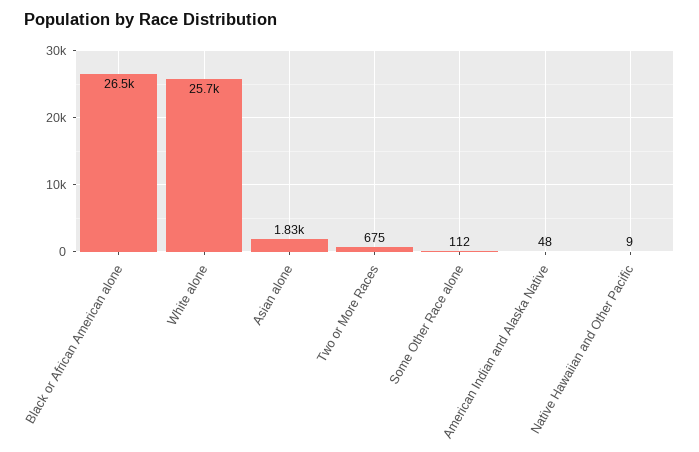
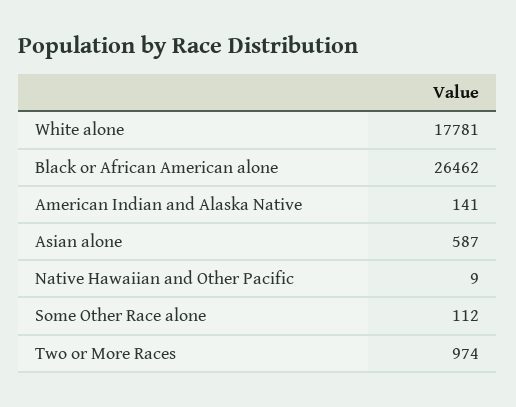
  {
    "Black or African American alone": 26462,
-   "White alone": 25700,
+   "White alone": 17781,
-   "Asian alone": 1830,
+   "Asian alone": 587,
-   "Two or More Races": 675,
+   "Two or More Races": 974,
    "Some Other Race alone": 112,
-   "American Indian and Alaska Native": 48,
+   "American Indian and Alaska Native": 141,
    "Native Hawaiian and Other Pacific": 9
  }

